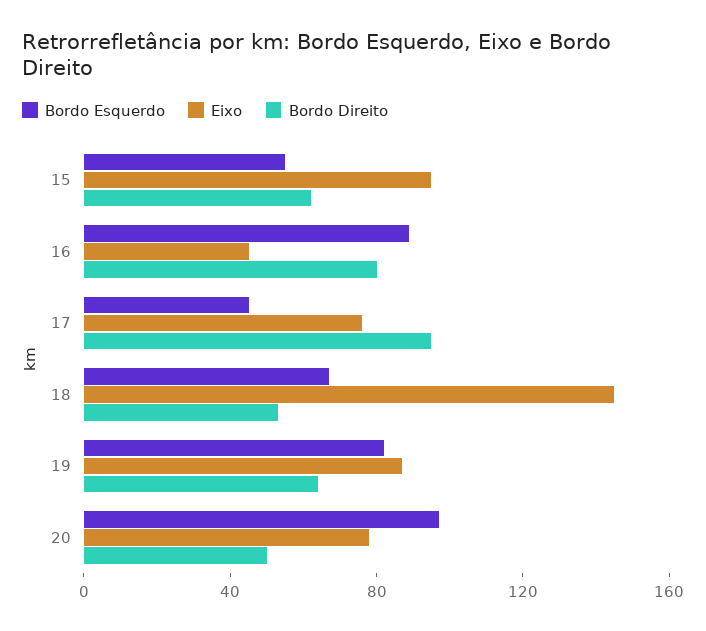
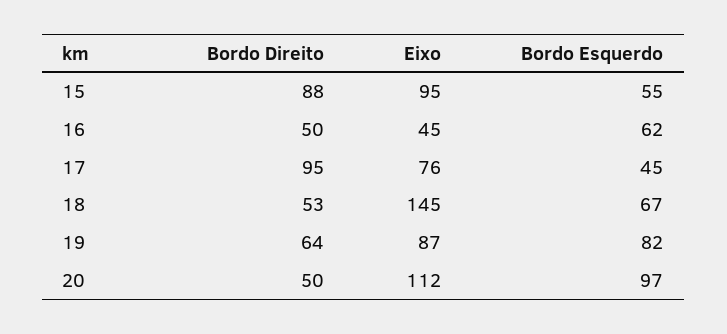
  {
    "Bordo Esquerdo": {
      "15": 55,
-     "16": 90,
+     "16": 62,
      "17": 45,
      "18": 67,
      "19": 82,
      "20": 97
    },
    "Eixo": {
      "15": 95,
      "16": 45,
      "17": 76,
      "18": 145,
      "19": 87,
-     "20": 80
+     "20": 112
    },
    "Bordo Direito": {
-     "15": 60,
+     "15": 88,
-     "16": 80,
+     "16": 50,
      "17": 95,
      "18": 53,
      "19": 64,
      "20": 50
    }
  }

